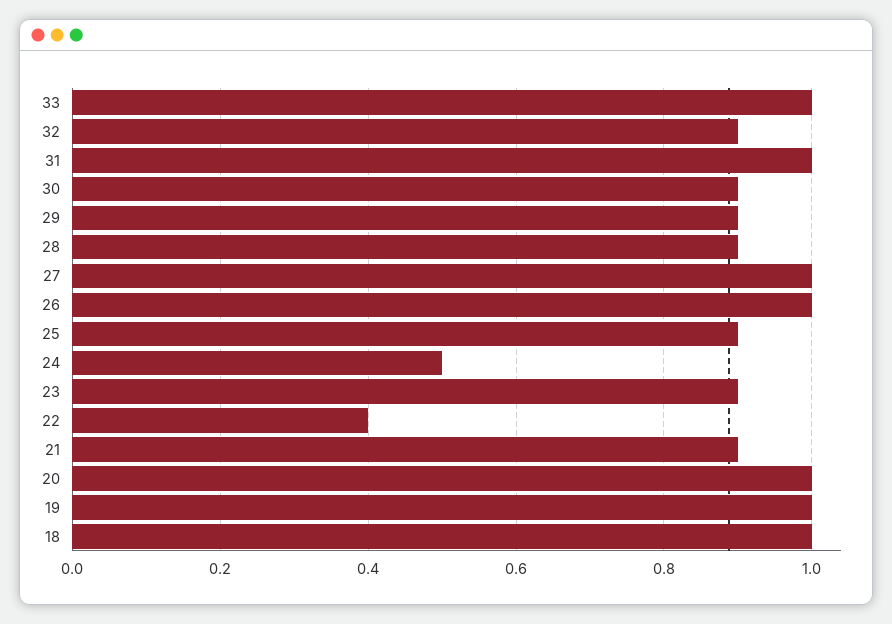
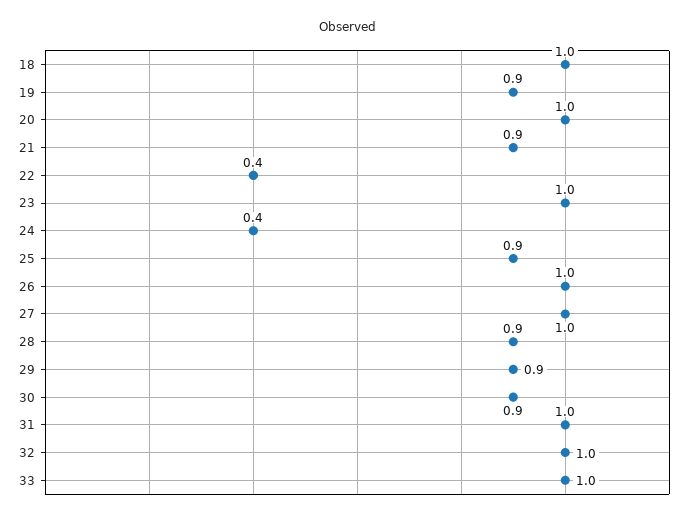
  {
    "33": 1,
-   "32": 0.9,
+   "32": 1,
    "31": 1,
    "30": 0.9,
    "29": 0.9,
    "28": 0.9,
    "27": 1,
    "26": 1,
    "25": 0.9,
-   "24": 0.5,
+   "24": 0.4,
-   "23": 0.9,
+   "23": 1,
    "22": 0.4,
    "21": 0.9,
    "20": 1,
-   "19": 1,
+   "19": 0.9,
    "18": 1
  }

